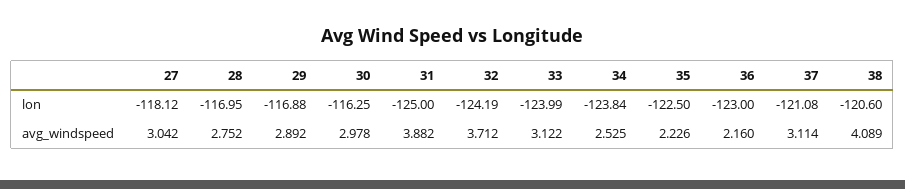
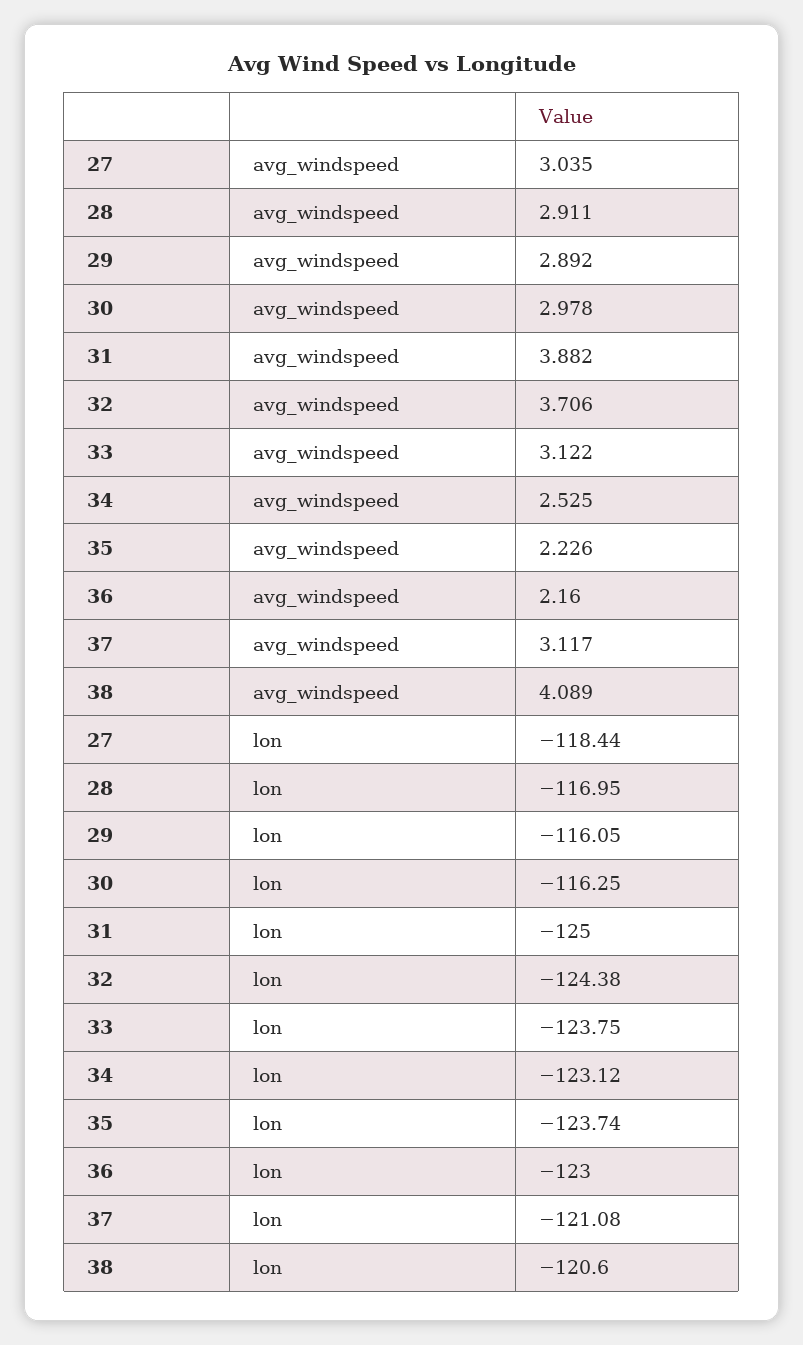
  {
    "27": {
-     "lon": -118.12,
+     "lon": -118.44,
-     "avg_windspeed": 3.042
+     "avg_windspeed": 3.035
    },
    "28": {
      "lon": -116.95,
-     "avg_windspeed": 2.752
+     "avg_windspeed": 2.911
    },
    "29": {
-     "lon": -116.88,
+     "lon": -116.05,
      "avg_windspeed": 2.892
    },
    "30": {
      "lon": -116.25,
      "avg_windspeed": 2.978
    },
    "31": {
      "lon": -125,
      "avg_windspeed": 3.882
    },
    "32": {
-     "lon": -124.19,
+     "lon": -124.38,
-     "avg_windspeed": 3.712
+     "avg_windspeed": 3.706
    },
    "33": {
-     "lon": -123.99,
+     "lon": -123.75,
      "avg_windspeed": 3.122
    },
    "34": {
-     "lon": -123.84,
+     "lon": -123.12,
      "avg_windspeed": 2.525
    },
    "35": {
-     "lon": -122.5,
+     "lon": -123.74,
      "avg_windspeed": 2.226
    },
    "36": {
      "lon": -123,
      "avg_windspeed": 2.16
    },
    "37": {
      "lon": -121.08,
-     "avg_windspeed": 3.114
+     "avg_windspeed": 3.117
    },
    "38": {
      "lon": -120.6,
      "avg_windspeed": 4.089
    }
  }

